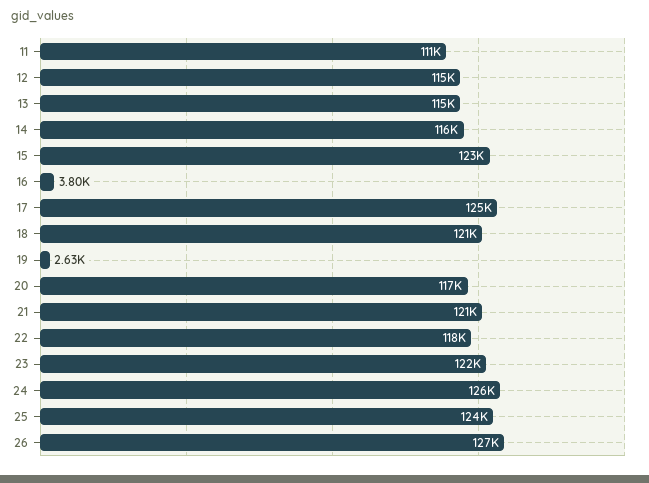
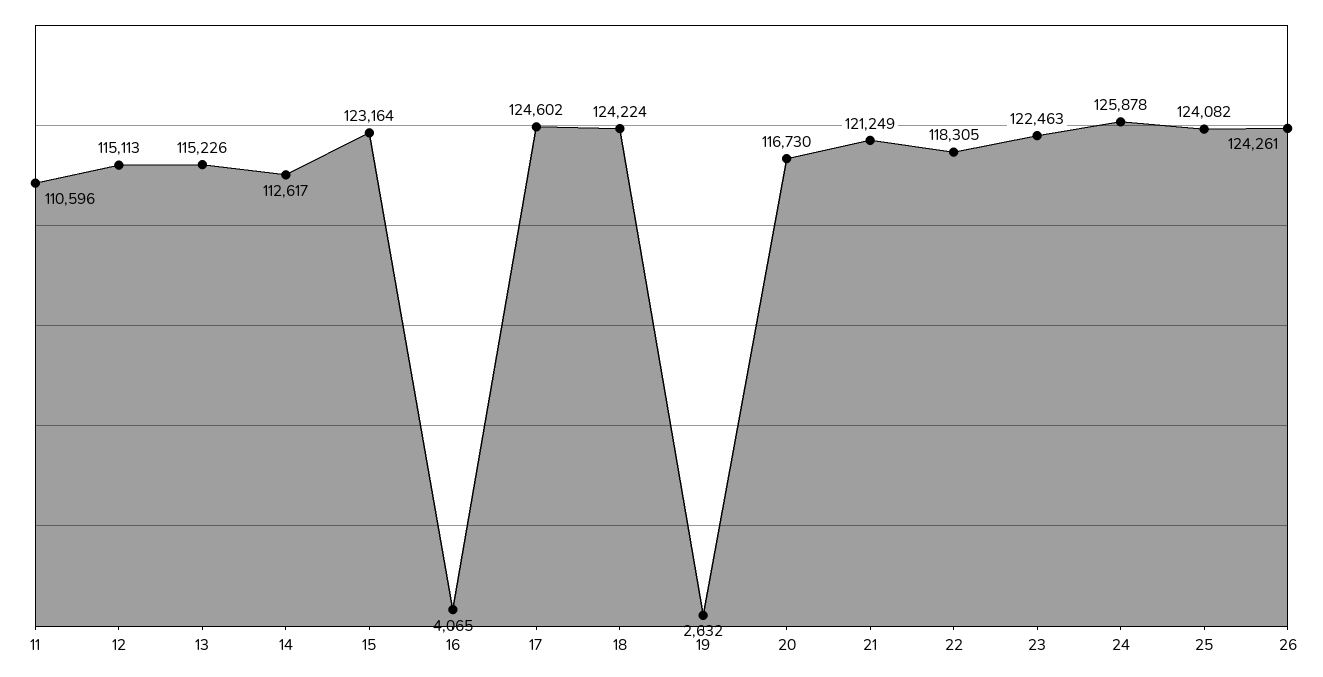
  {
    "11": 110596,
    "12": 115113,
    "13": 115226,
-   "14": 116000,
+   "14": 112617,
    "15": 123164,
-   "16": 3800,
+   "16": 4065,
    "17": 124602,
-   "18": 121000,
+   "18": 124224,
    "19": 2632,
    "20": 116730,
    "21": 121249,
    "22": 118305,
    "23": 122463,
    "24": 125878,
    "25": 124082,
-   "26": 127000
+   "26": 124261
  }

